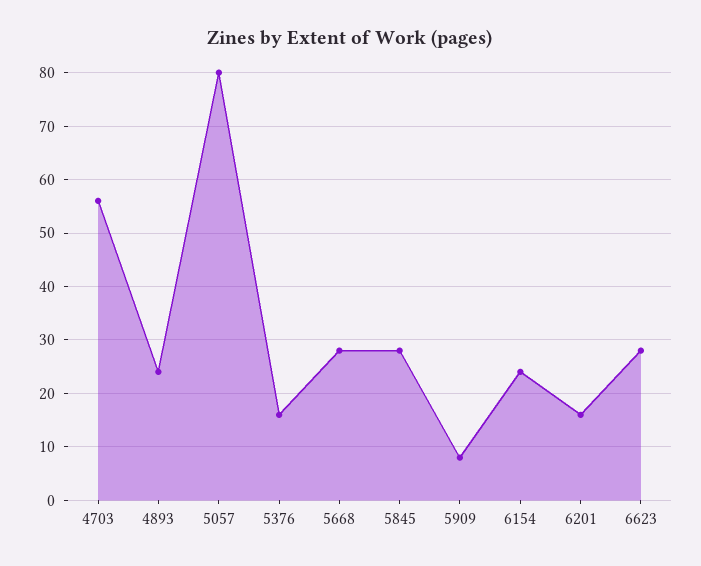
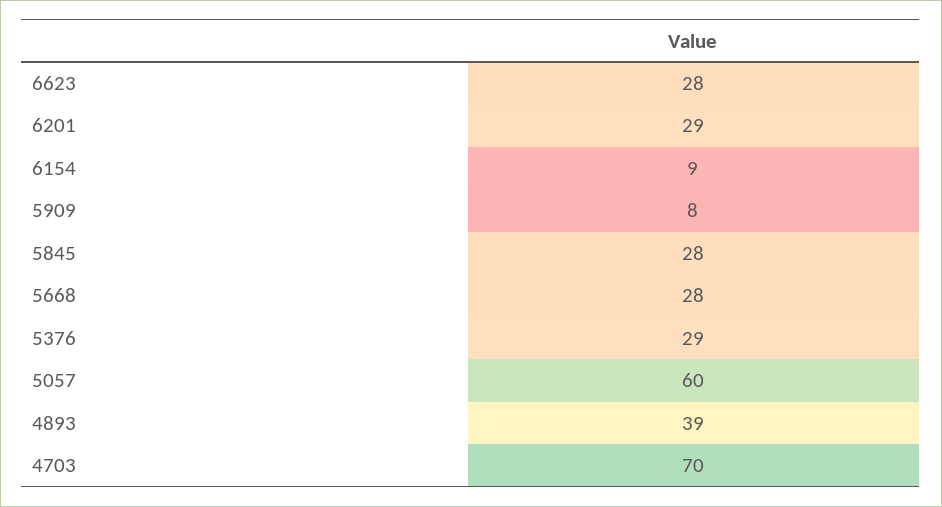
  {
-   "4703": 55,
+   "4703": 70,
-   "4893": 25,
+   "4893": 39,
-   "5057": 80,
+   "5057": 60,
-   "5376": 15,
+   "5376": 29,
    "5668": 28,
    "5845": 28,
    "5909": 8,
-   "6154": 25,
+   "6154": 9,
-   "6201": 15,
+   "6201": 29,
    "6623": 28
  }

